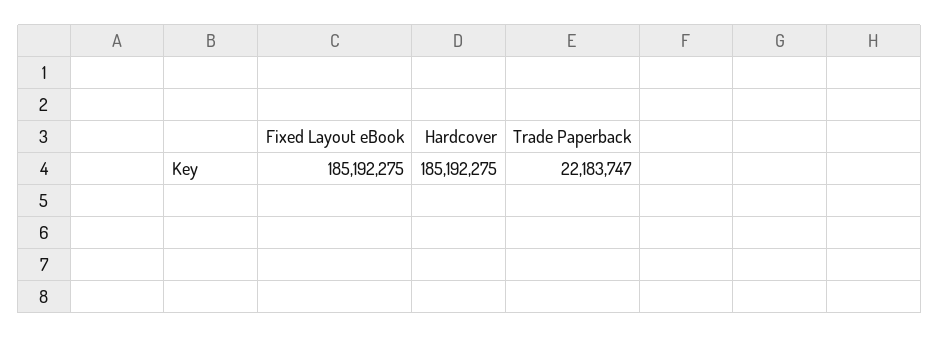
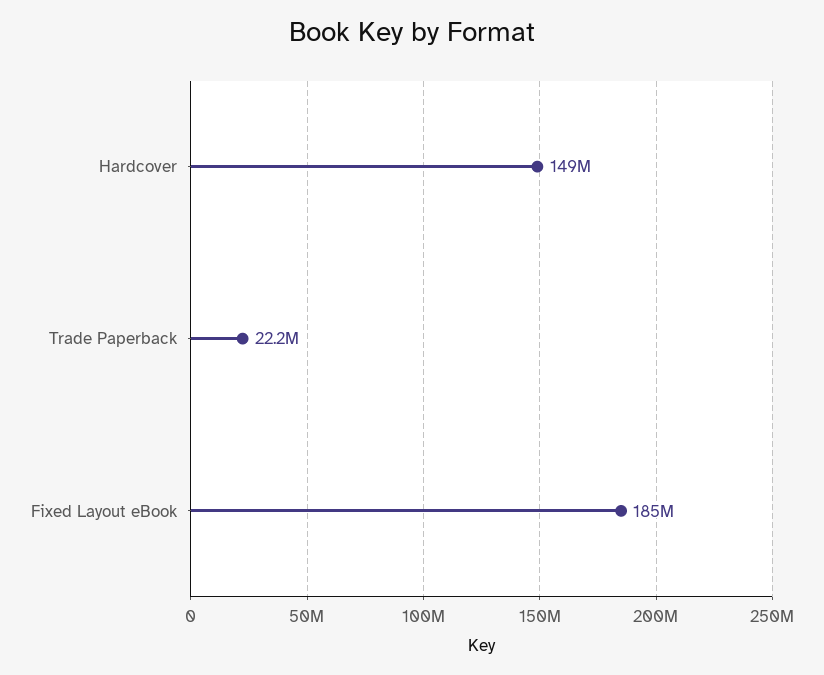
  {
    "Fixed Layout eBook": 185192275,
-   "Hardcover": 185192275,
+   "Hardcover": 149000000,
    "Trade Paperback": 22183747
  }

